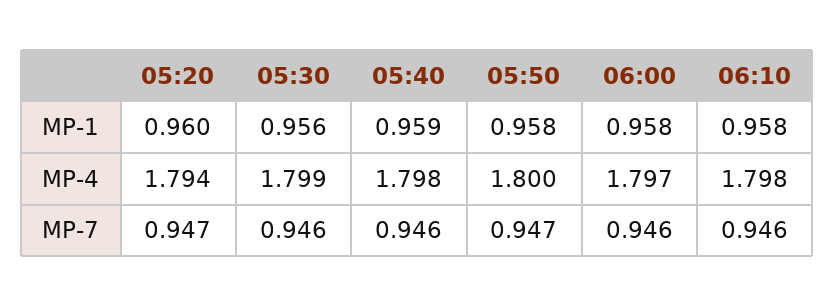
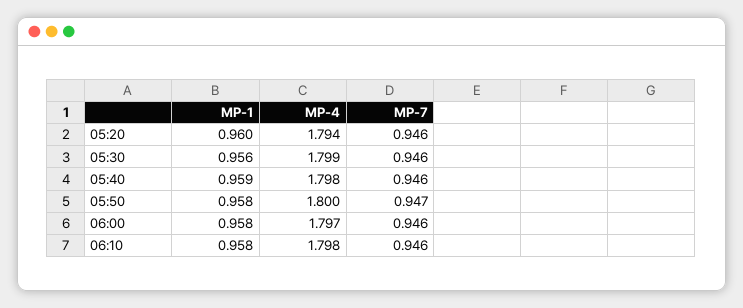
  {
    "05:20": {
      "MP-1": 0.96,
      "MP-4": 1.794,
-     "MP-7": 0.947
+     "MP-7": 0.946
    },
    "05:30": {
      "MP-1": 0.956,
      "MP-4": 1.799,
      "MP-7": 0.946
    },
    "05:40": {
      "MP-1": 0.959,
      "MP-4": 1.798,
      "MP-7": 0.946
    },
    "05:50": {
      "MP-1": 0.958,
      "MP-4": 1.8,
      "MP-7": 0.947
    },
    "06:00": {
      "MP-1": 0.958,
      "MP-4": 1.797,
      "MP-7": 0.946
    },
    "06:10": {
      "MP-1": 0.958,
      "MP-4": 1.798,
      "MP-7": 0.946
    }
  }

